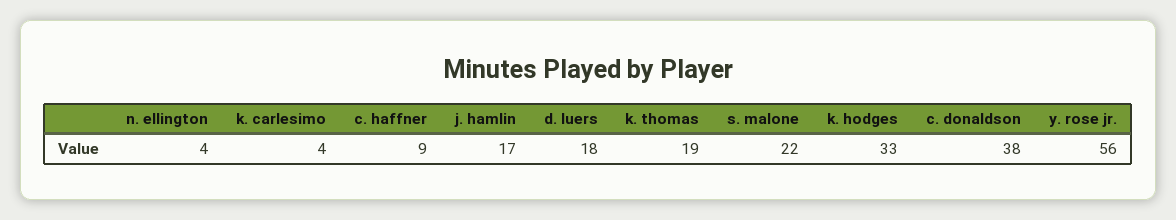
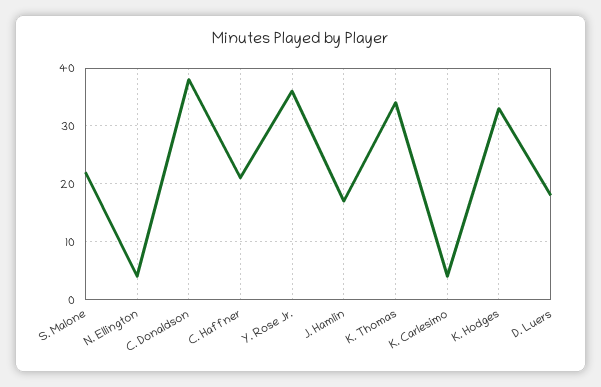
  {
    "n. ellington": 4,
    "k. carlesimo": 4,
-   "c. haffner": 9,
+   "c. haffner": 20,
    "j. hamlin": 17,
    "d. luers": 18,
-   "k. thomas": 19,
+   "k. thomas": 35,
    "s. malone": 22,
    "k. hodges": 33,
    "c. donaldson": 38,
-   "y. rose jr.": 56
+   "y. rose jr.": 35
  }

